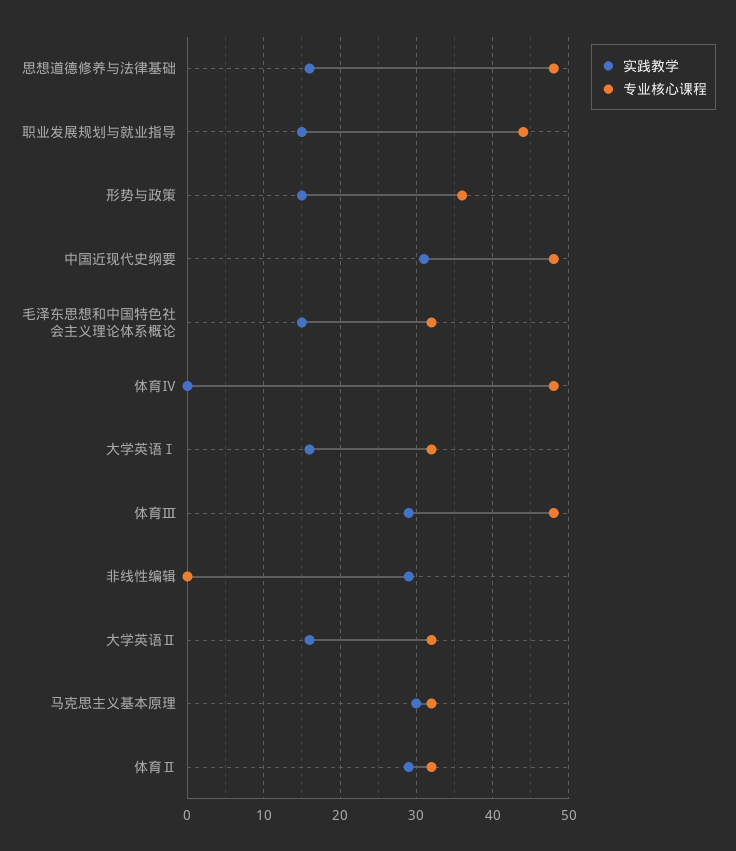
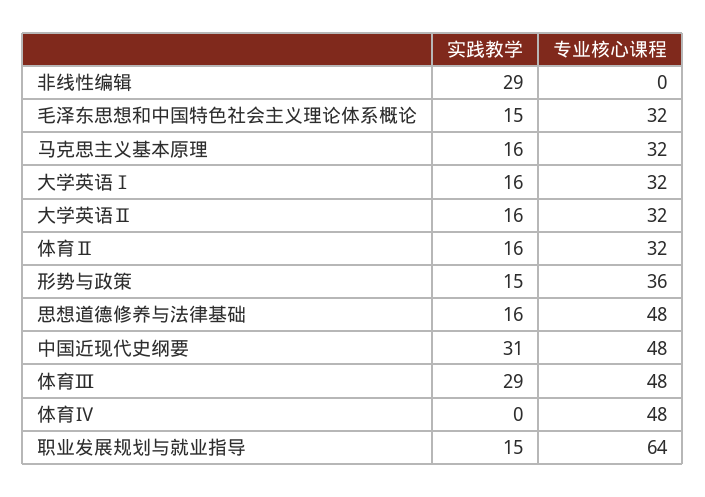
  {
    "实践教学": {
      "思想道德修养与法律基础": 16,
      "职业发展规划与就业指导": 15,
      "形势与政策": 15,
      "中国近现代史纲要": 31,
      "毛泽东思想和中国特色社会主义理论体系概论": 15,
      "体育Ⅳ": 0,
      "大学英语Ⅰ": 16,
      "体育Ⅲ": 29,
      "非线性编辑": 29,
      "大学英语Ⅱ": 16,
-     "马克思主义基本原理": 30,
+     "马克思主义基本原理": 16,
-     "体育Ⅱ": 29
+     "体育Ⅱ": 16
    },
    "专业核心课程": {
      "思想道德修养与法律基础": 48,
-     "职业发展规划与就业指导": 44,
+     "职业发展规划与就业指导": 64,
      "形势与政策": 36,
      "中国近现代史纲要": 48,
      "毛泽东思想和中国特色社会主义理论体系概论": 32,
      "体育Ⅳ": 48,
      "大学英语Ⅰ": 32,
      "体育Ⅲ": 48,
      "非线性编辑": 0,
      "大学英语Ⅱ": 32,
      "马克思主义基本原理": 32,
      "体育Ⅱ": 32
    }
  }

